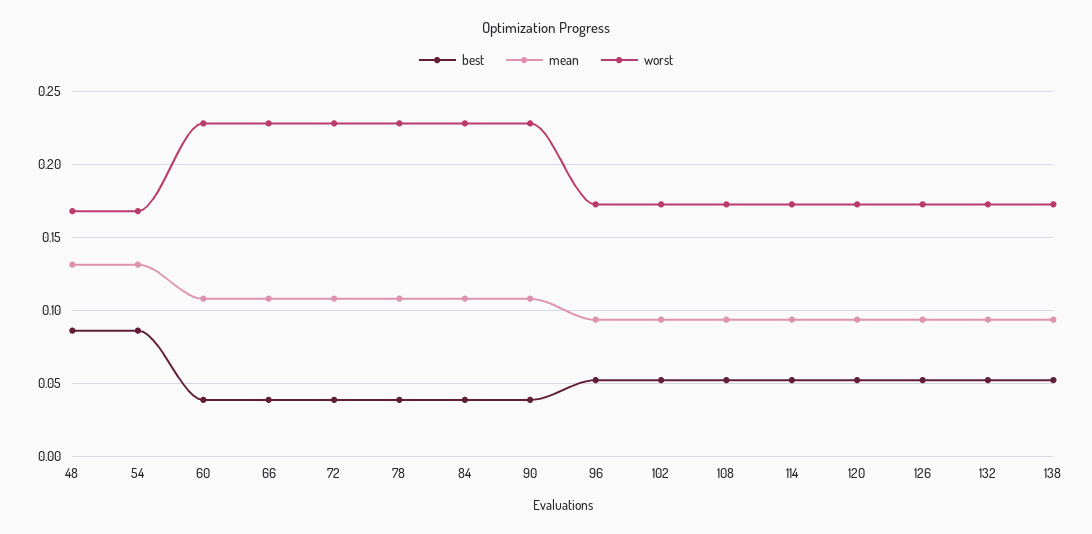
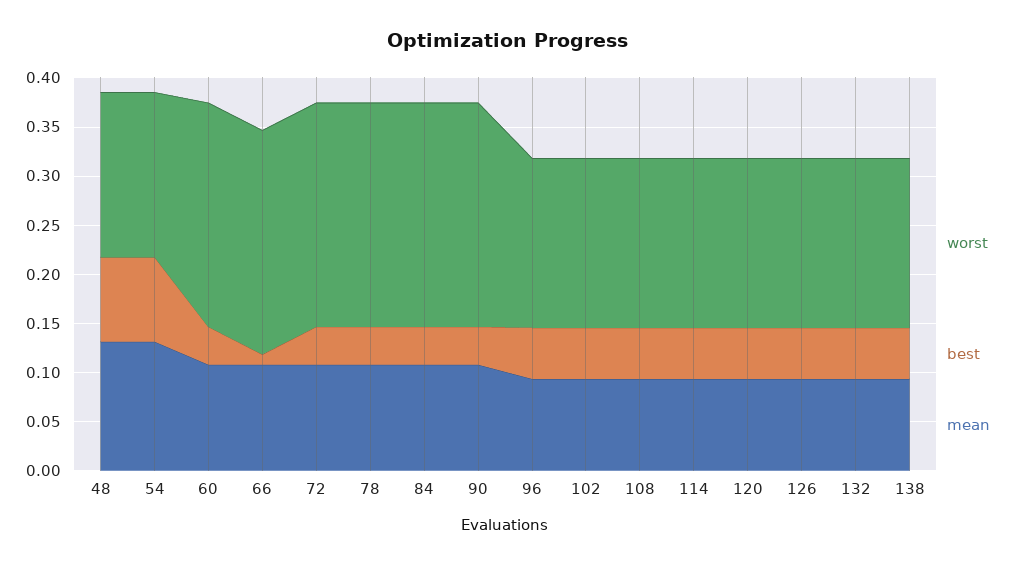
  {
    "best": {
      "48": 0.085,
      "54": 0.085,
      "60": 0.04,
-     "66": 0.04,
+     "66": 0.01,
      "72": 0.04,
      "78": 0.04,
      "84": 0.04,
      "90": 0.04,
      "96": 0.05,
      "102": 0.05,
      "108": 0.05,
      "114": 0.05,
      "120": 0.05,
      "126": 0.05,
      "132": 0.05,
      "138": 0.05
    },
    "mean": {
      "48": 0.13,
      "54": 0.13,
      "60": 0.11,
      "66": 0.11,
      "72": 0.11,
      "78": 0.11,
      "84": 0.11,
      "90": 0.11,
      "96": 0.095,
      "102": 0.095,
      "108": 0.095,
      "114": 0.095,
      "120": 0.095,
      "126": 0.095,
      "132": 0.095,
      "138": 0.095
    },
    "worst": {
      "48": 0.17,
      "54": 0.17,
      "60": 0.23,
      "66": 0.23,
      "72": 0.23,
      "78": 0.23,
      "84": 0.23,
      "90": 0.23,
      "96": 0.17,
      "102": 0.17,
      "108": 0.17,
      "114": 0.17,
      "120": 0.17,
      "126": 0.17,
      "132": 0.17,
      "138": 0.17
    }
  }

